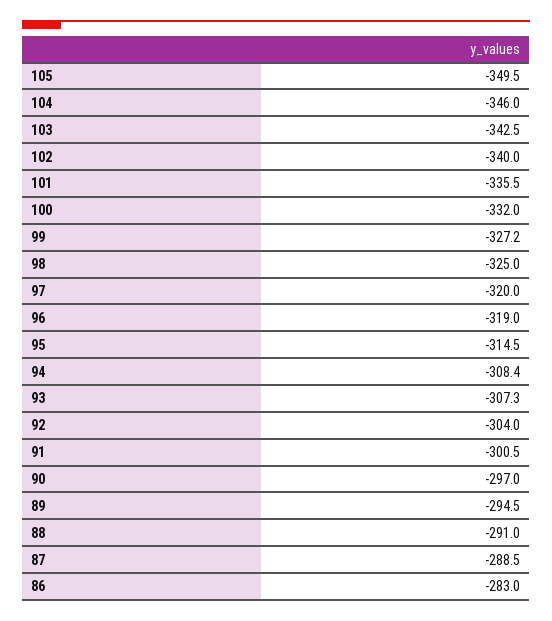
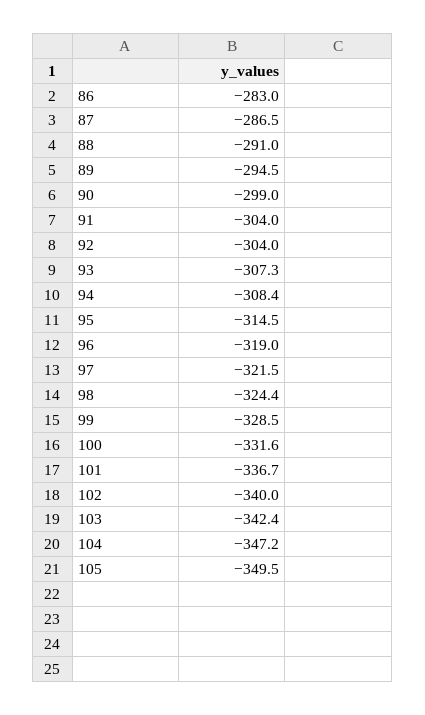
  {
    "105": -349.5,
-   "104": -346,
+   "104": -347.2,
-   "103": -342.5,
+   "103": -342.4,
    "102": -340,
-   "101": -335.5,
+   "101": -336.7,
-   "100": -332,
+   "100": -331.6,
-   "99": -327.2,
+   "99": -328.5,
-   "98": -325,
+   "98": -324.4,
-   "97": -320,
+   "97": -321.5,
    "96": -319,
    "95": -314.5,
    "94": -308.4,
    "93": -307.3,
    "92": -304,
-   "91": -300.5,
+   "91": -304,
-   "90": -297,
+   "90": -299,
    "89": -294.5,
    "88": -291,
-   "87": -288.5,
+   "87": -286.5,
    "86": -283
  }

